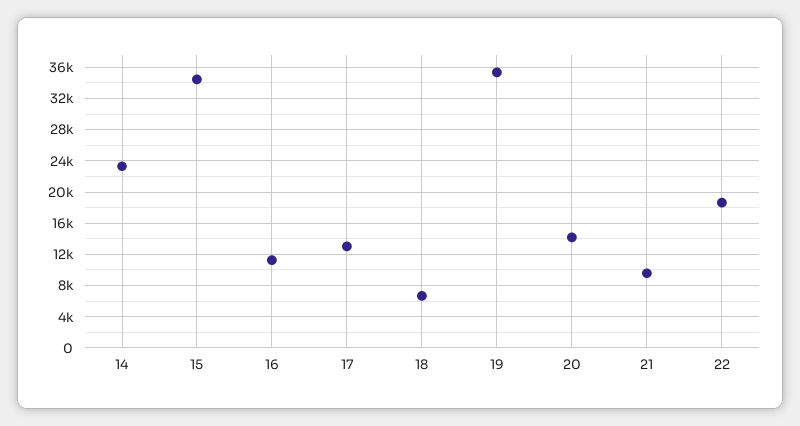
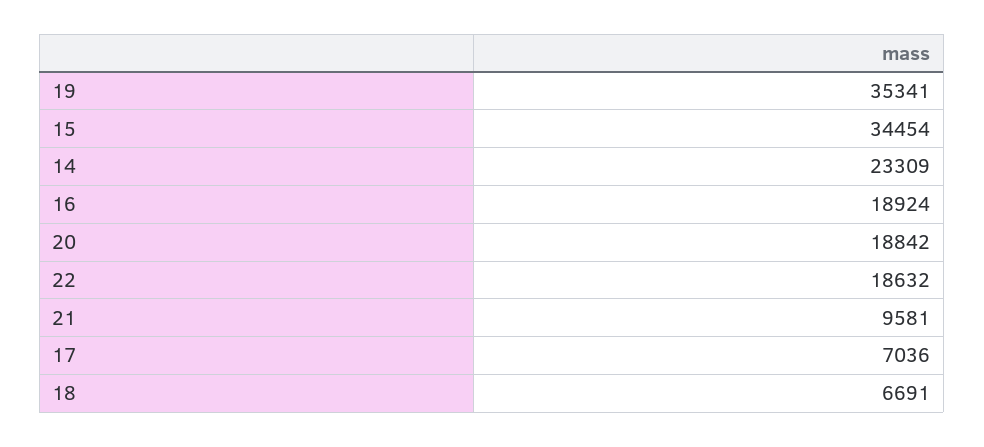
  {
    "14": 23309,
    "15": 34454,
-   "16": 11000,
+   "16": 18924,
-   "17": 13000,
+   "17": 7036,
    "18": 6691,
    "19": 35341,
-   "20": 14000,
+   "20": 18842,
    "21": 9581,
    "22": 18632
  }

